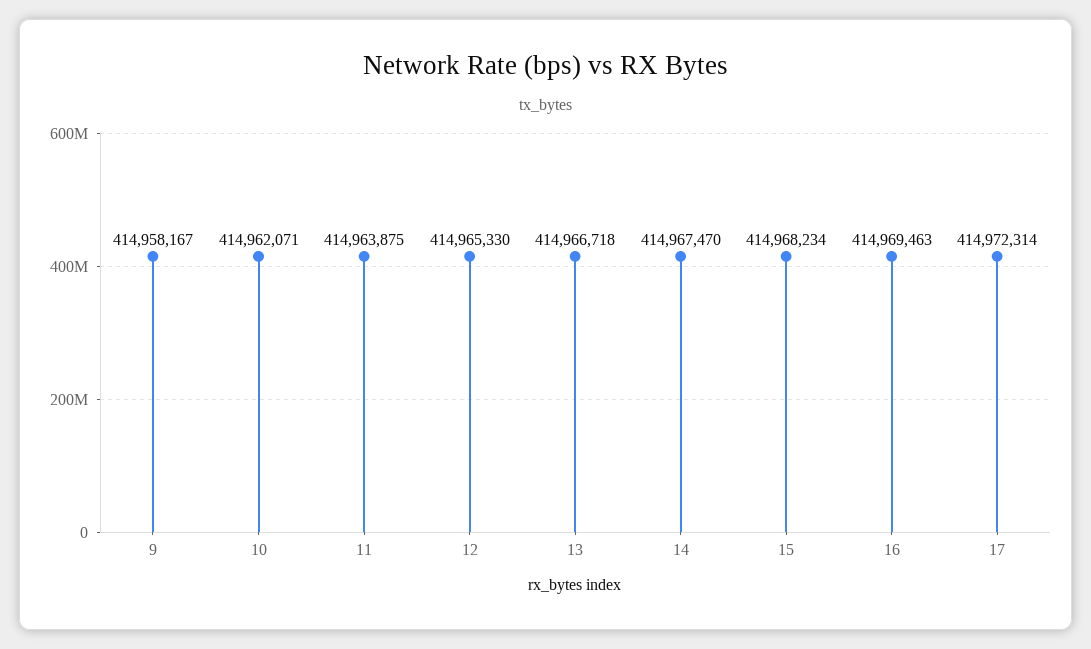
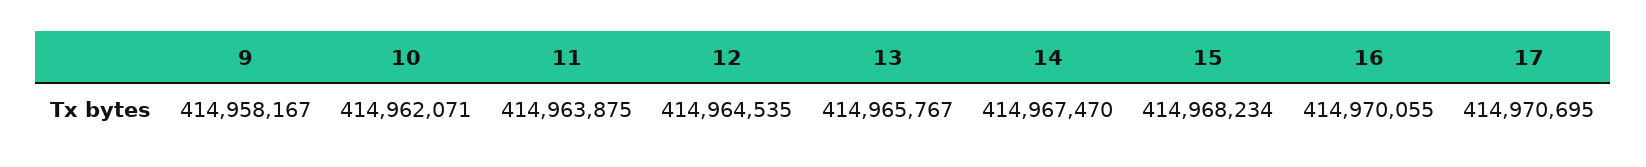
  {
    "9": 414958167,
    "10": 414962071,
    "11": 414963875,
-   "12": 414965330,
+   "12": 414964535,
-   "13": 414966718,
+   "13": 414965767,
    "14": 414967470,
    "15": 414968234,
-   "16": 414969463,
+   "16": 414970055,
-   "17": 414972314
+   "17": 414970695
  }

